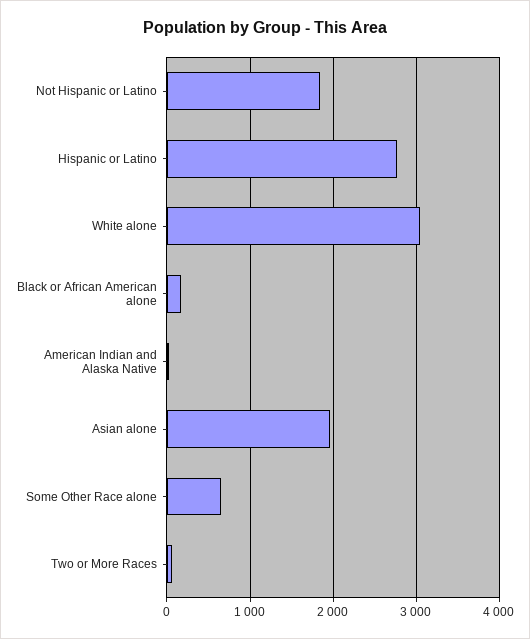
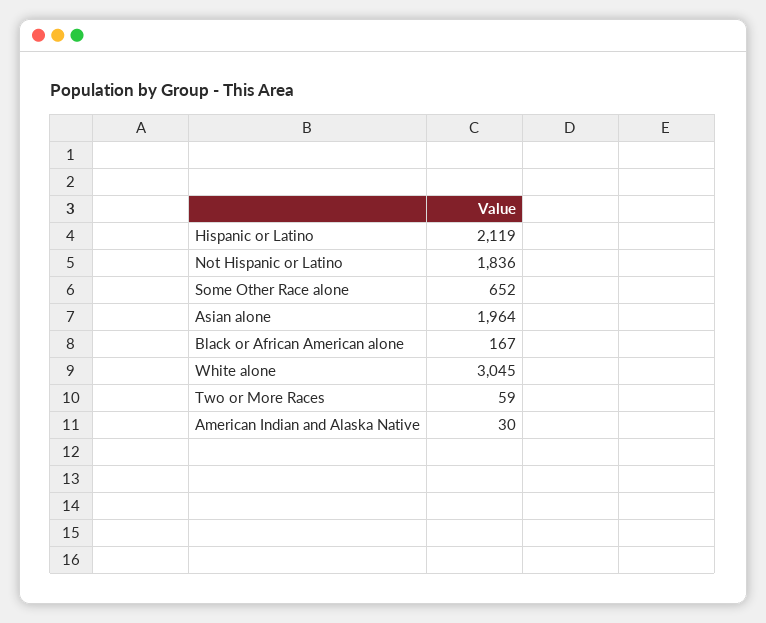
  {
    "Not Hispanic or Latino": 1836,
-   "Hispanic or Latino": 2800,
+   "Hispanic or Latino": 2119,
    "White alone": 3045,
    "Black or African American alone": 167,
    "American Indian and Alaska Native": 30,
    "Asian alone": 1964,
    "Some Other Race alone": 652,
    "Two or More Races": 59
  }

